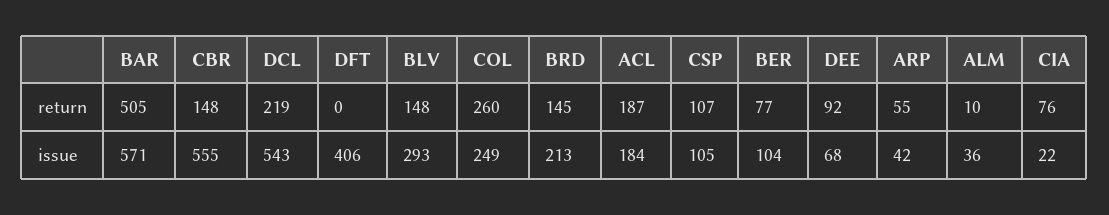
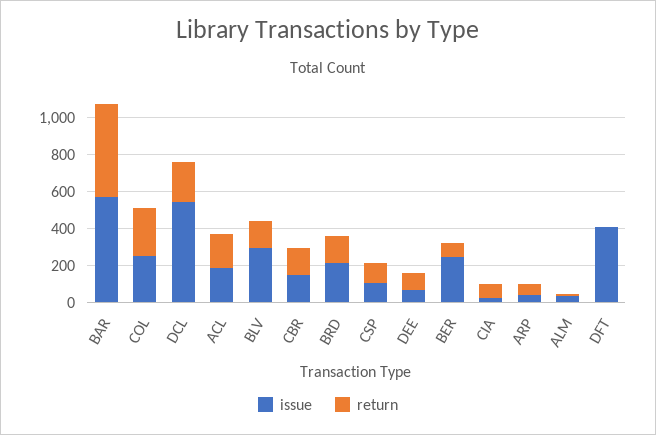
  {
    "return": {
      "BAR": 505,
      "CBR": 148,
      "DCL": 219,
      "DFT": 0,
      "BLV": 148,
      "COL": 260,
      "BRD": 145,
      "ACL": 187,
      "CSP": 107,
      "BER": 77,
      "DEE": 92,
      "ARP": 55,
      "ALM": 10,
      "CIA": 76
    },
    "issue": {
      "BAR": 571,
-     "CBR": 555,
+     "CBR": 150,
      "DCL": 543,
      "DFT": 406,
      "BLV": 293,
      "COL": 249,
      "BRD": 213,
      "ACL": 184,
      "CSP": 105,
-     "BER": 104,
+     "BER": 250,
      "DEE": 68,
      "ARP": 42,
      "ALM": 36,
      "CIA": 22
    }
  }

